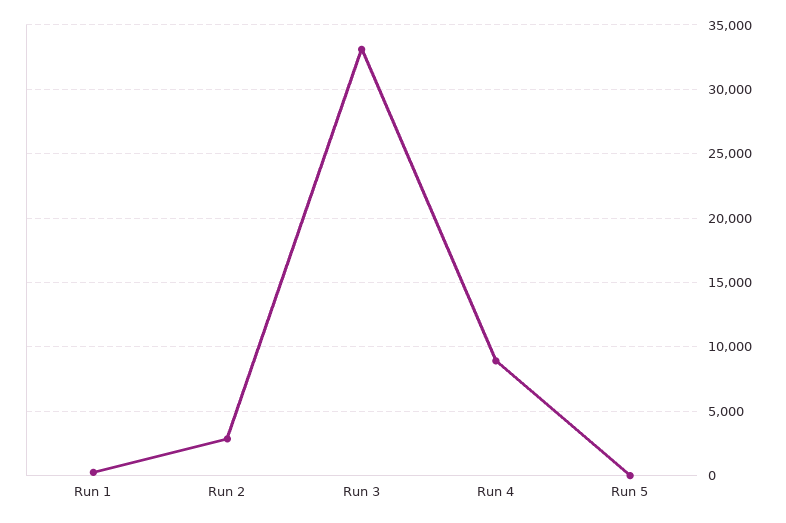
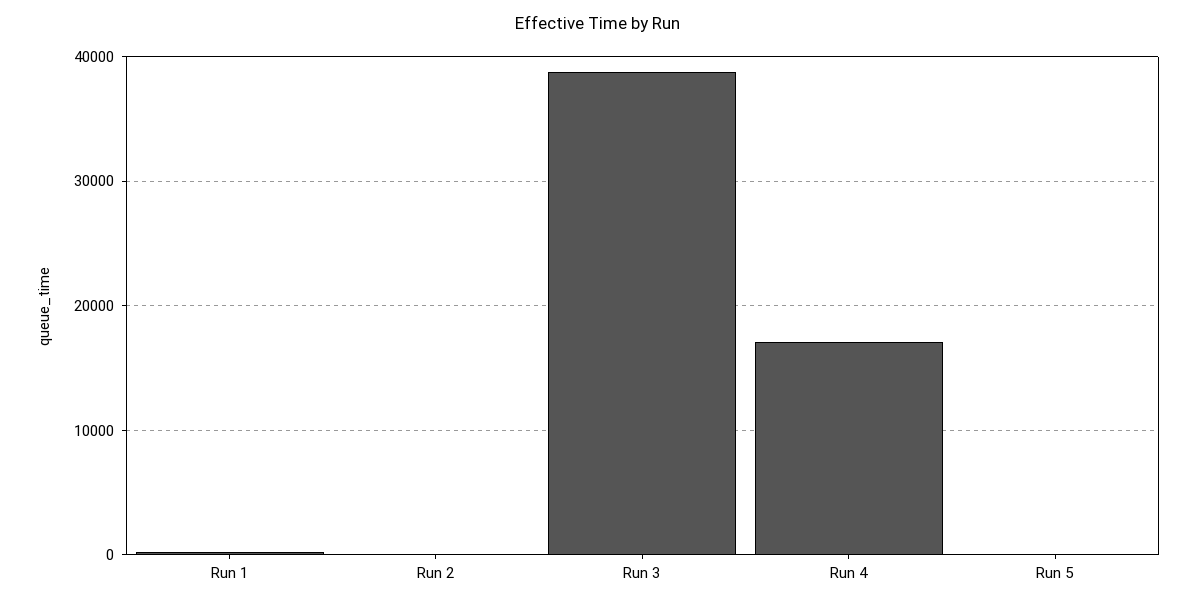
  {
    "Run 1": 0,
-   "Run 2": 3000,
+   "Run 2": 0,
-   "Run 3": 33000,
+   "Run 3": 39000,
-   "Run 4": 9000,
+   "Run 4": 17000,
    "Run 5": 0
  }

